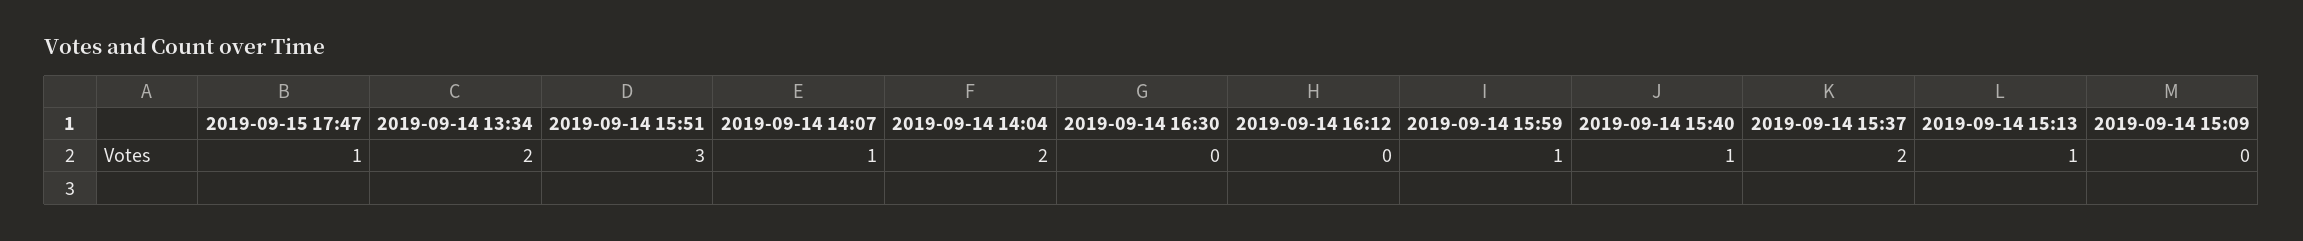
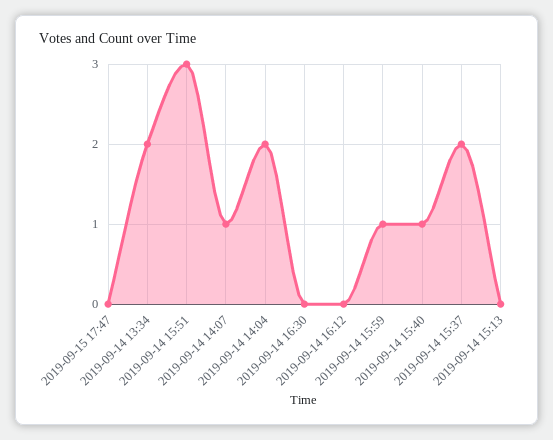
  {
-   "2019-09-15 17:47": 1,
+   "2019-09-15 17:47": 0,
    "2019-09-14 13:34": 2,
    "2019-09-14 15:51": 3,
    "2019-09-14 14:07": 1,
    "2019-09-14 14:04": 2,
    "2019-09-14 16:30": 0,
    "2019-09-14 16:12": 0,
    "2019-09-14 15:59": 1,
    "2019-09-14 15:40": 1,
    "2019-09-14 15:37": 2,
-   "2019-09-14 15:13": 1,
+   "2019-09-14 15:13": 0
-   "2019-09-14 15:09": 0
  }

